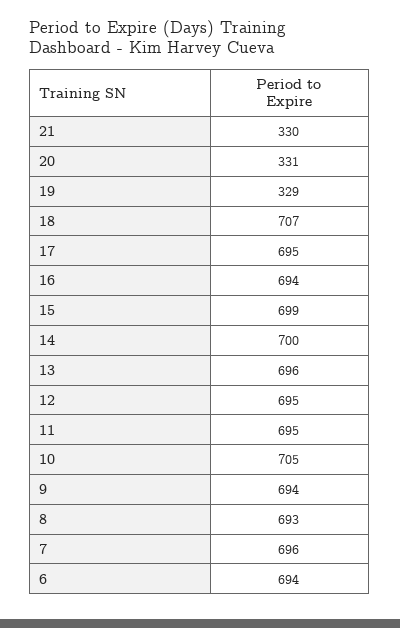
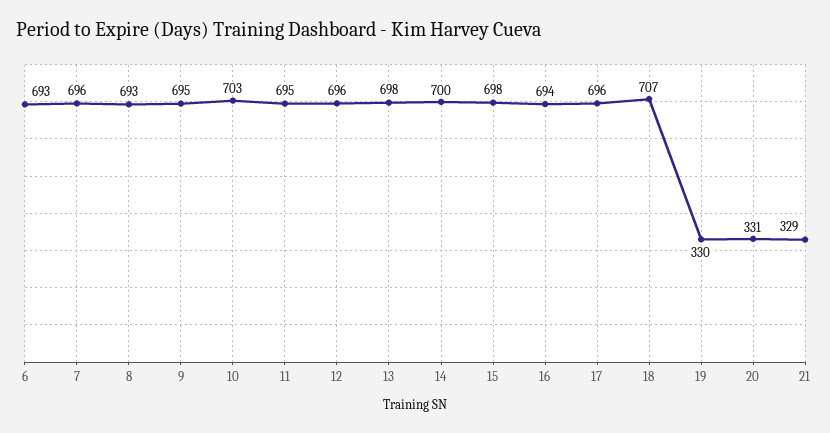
  {
-   "21": 330,
+   "21": 329,
    "20": 331,
-   "19": 329,
+   "19": 330,
    "18": 707,
-   "17": 695,
+   "17": 696,
    "16": 694,
-   "15": 699,
+   "15": 698,
    "14": 700,
-   "13": 696,
+   "13": 698,
-   "12": 695,
+   "12": 696,
    "11": 695,
-   "10": 705,
+   "10": 703,
-   "9": 694,
+   "9": 695,
    "8": 693,
    "7": 696,
-   "6": 694
+   "6": 693
  }

